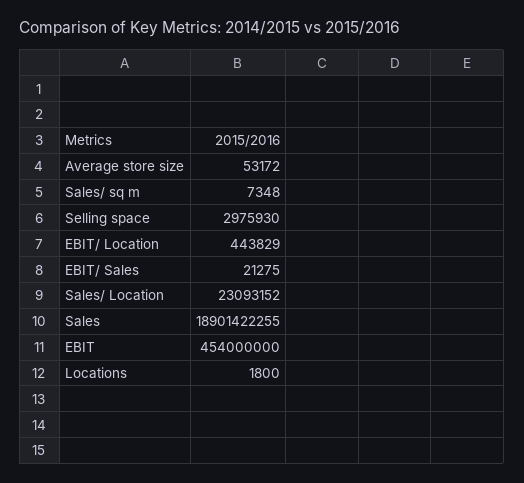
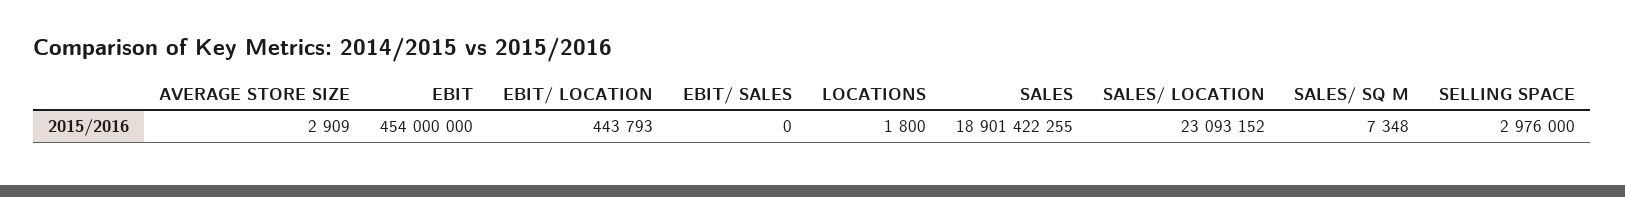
  {
-   "Average store size": 53172,
+   "Average store size": 2909,
    "Sales/ sq m": 7348,
-   "Selling space": 2975930,
+   "Selling space": 2976000,
-   "EBIT/ Location": 443829,
+   "EBIT/ Location": 443793,
-   "EBIT/ Sales": 21275,
+   "EBIT/ Sales": 0,
    "Sales/ Location": 23093152,
    "Sales": 18901422255,
    "EBIT": 454000000,
    "Locations": 1800
  }

